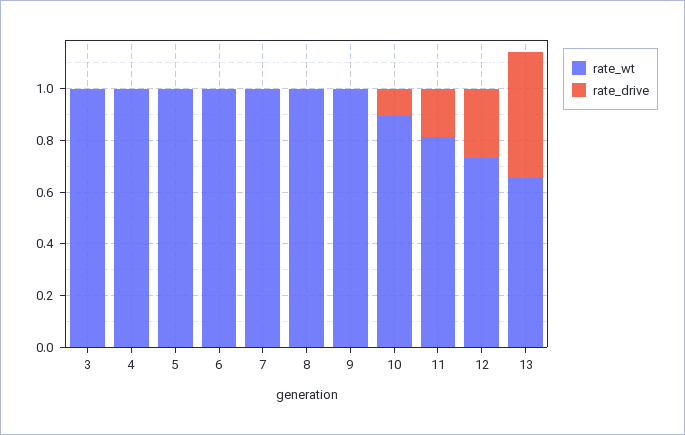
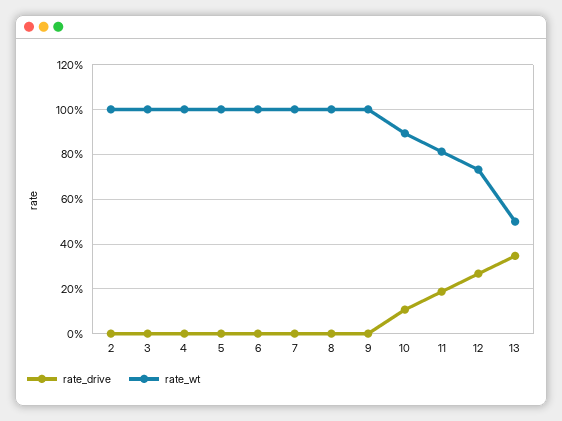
  {
    "rate_wt": {
      "3": 1,
      "4": 1,
      "5": 1,
      "6": 1,
      "7": 1,
      "8": 1,
      "9": 1,
      "10": 0.9,
      "11": 0.8,
      "12": 0.75,
-     "13": 0.65
+     "13": 0.5,
+     "2": 1
    },
    "rate_drive": {
      "3": 0,
      "4": 0,
      "5": 0,
      "6": 0,
      "7": 0,
      "8": 0,
      "9": 0,
      "10": 0.1,
      "11": 0.2,
      "12": 0.25,
-     "13": 0.5
+     "13": 0.35,
+     "2": 0
    }
  }

